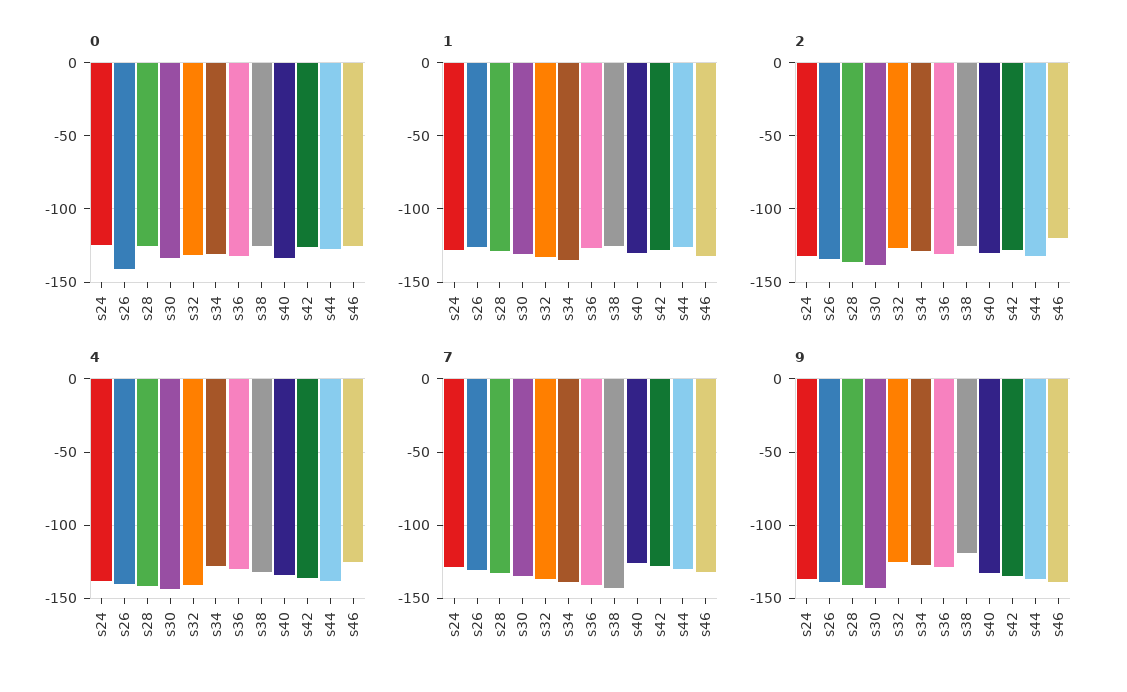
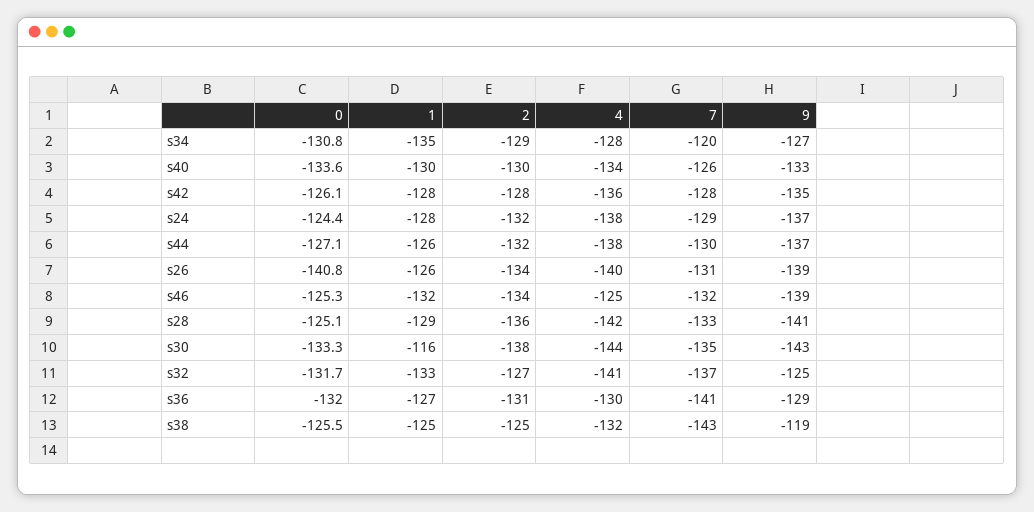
  {
    "0": {
      "s24": -124.4,
      "s26": -140.8,
      "s28": -125.1,
      "s30": -133.3,
      "s32": -131.7,
      "s34": -130.8,
      "s36": -132,
      "s38": -125.5,
      "s40": -133.6,
      "s42": -126.1,
      "s44": -127.1,
      "s46": -125.3
    },
    "1": {
      "s24": -128,
      "s26": -126,
      "s28": -129,
-     "s30": -130,
+     "s30": -116,
      "s32": -133,
      "s34": -135,
      "s36": -127,
      "s38": -125,
      "s40": -130,
      "s42": -128,
      "s44": -126,
      "s46": -132
    },
    "2": {
      "s24": -132,
      "s26": -134,
      "s28": -136,
      "s30": -138,
      "s32": -127,
      "s34": -129,
      "s36": -131,
      "s38": -125,
      "s40": -130,
      "s42": -128,
      "s44": -132,
-     "s46": -120
+     "s46": -134
    },
    "4": {
      "s24": -138,
      "s26": -140,
      "s28": -142,
      "s30": -144,
      "s32": -141,
      "s34": -128,
      "s36": -130,
      "s38": -132,
      "s40": -134,
      "s42": -136,
      "s44": -138,
      "s46": -125
    },
    "7": {
      "s24": -129,
      "s26": -131,
      "s28": -133,
      "s30": -135,
      "s32": -137,
-     "s34": -140,
+     "s34": -120,
      "s36": -141,
      "s38": -143,
      "s40": -126,
      "s42": -128,
      "s44": -130,
      "s46": -132
    },
    "9": {
      "s24": -137,
      "s26": -139,
      "s28": -141,
      "s30": -143,
      "s32": -125,
      "s34": -127,
      "s36": -129,
      "s38": -119,
      "s40": -133,
      "s42": -135,
      "s44": -137,
      "s46": -139
    }
  }

